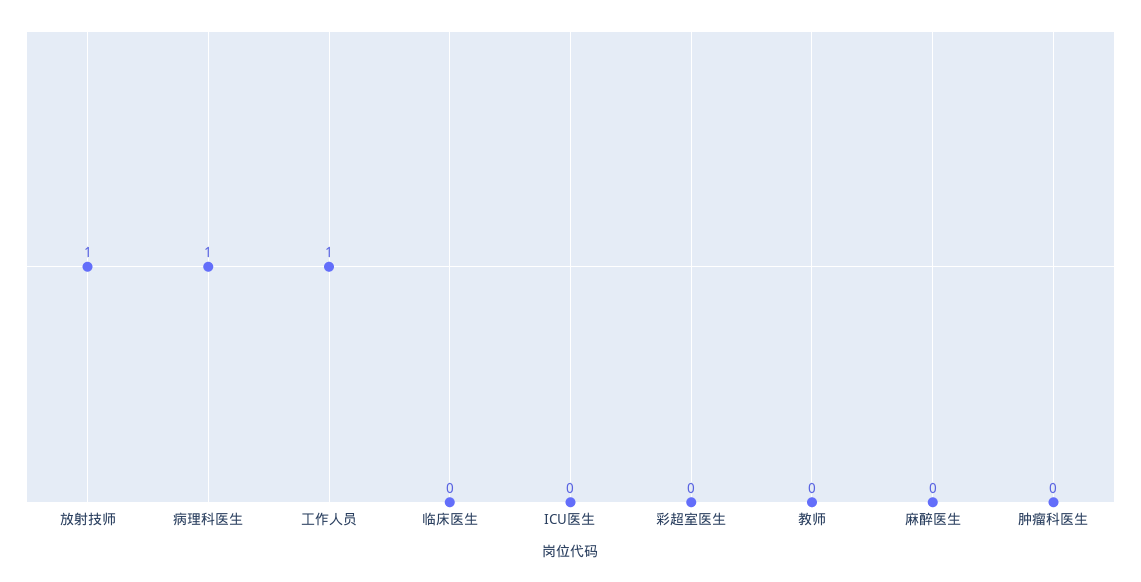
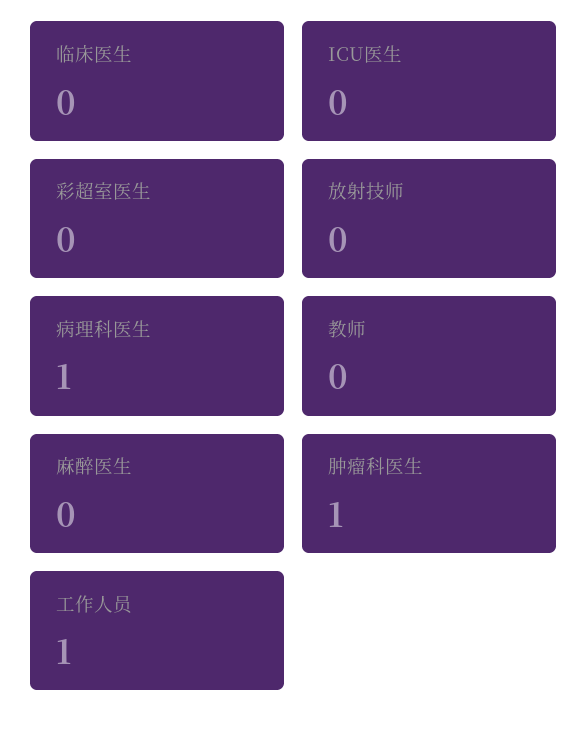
  {
-   "放射技师": 1,
+   "放射技师": 0,
    "病理科医生": 1,
    "工作人员": 1,
    "临床医生": 0,
    "ICU医生": 0,
    "彩超室医生": 0,
    "教师": 0,
    "麻醉医生": 0,
-   "肿瘤科医生": 0
+   "肿瘤科医生": 1
  }

